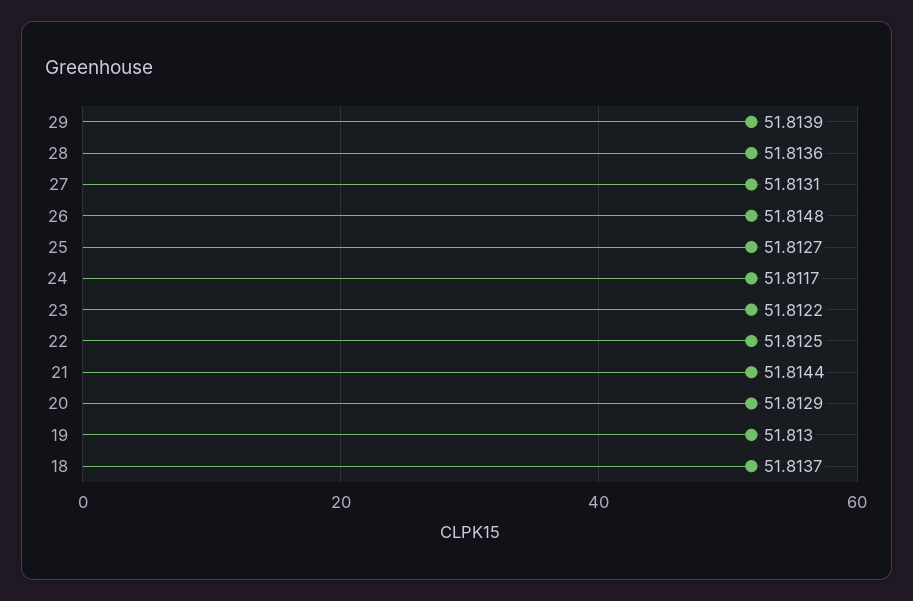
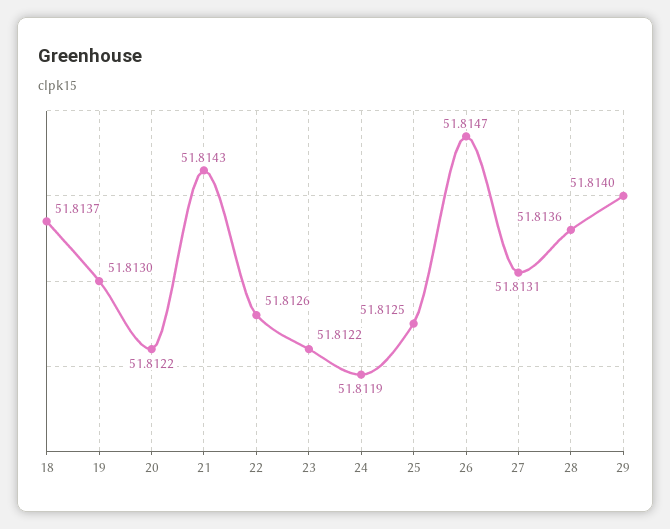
  {
-   "29": 51.8139,
+   "29": 51.814,
    "28": 51.8136,
    "27": 51.8131,
-   "26": 51.8148,
+   "26": 51.8147,
-   "25": 51.8127,
+   "25": 51.8125,
-   "24": 51.8117,
+   "24": 51.8119,
    "23": 51.8122,
-   "22": 51.8125,
+   "22": 51.8126,
-   "21": 51.8144,
+   "21": 51.8143,
-   "20": 51.8129,
+   "20": 51.8122,
    "19": 51.813,
    "18": 51.8137
  }

